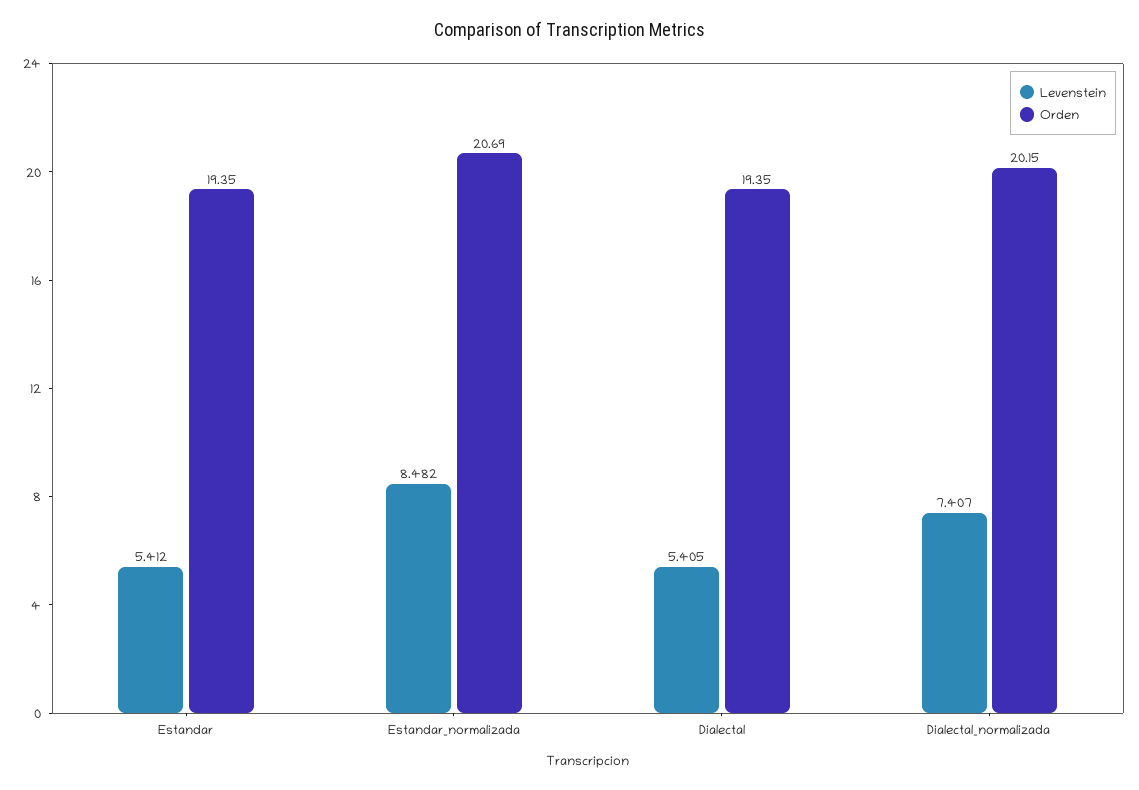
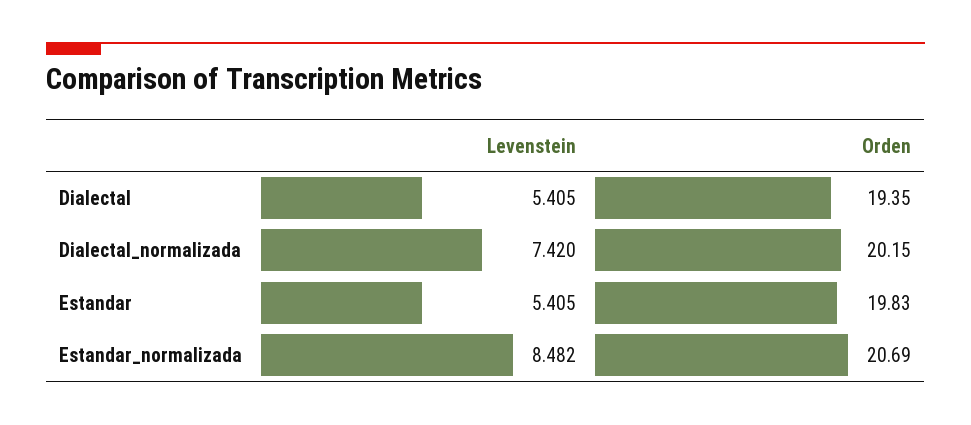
  {
    "Levenstein": {
-     "Estandar": 5.412,
+     "Estandar": 5.405,
      "Estandar_normalizada": 8.482,
      "Dialectal": 5.405,
-     "Dialectal_normalizada": 7.407
+     "Dialectal_normalizada": 7.42
    },
    "Orden": {
-     "Estandar": 19.35,
+     "Estandar": 19.83,
      "Estandar_normalizada": 20.69,
      "Dialectal": 19.35,
      "Dialectal_normalizada": 20.15
    }
  }

